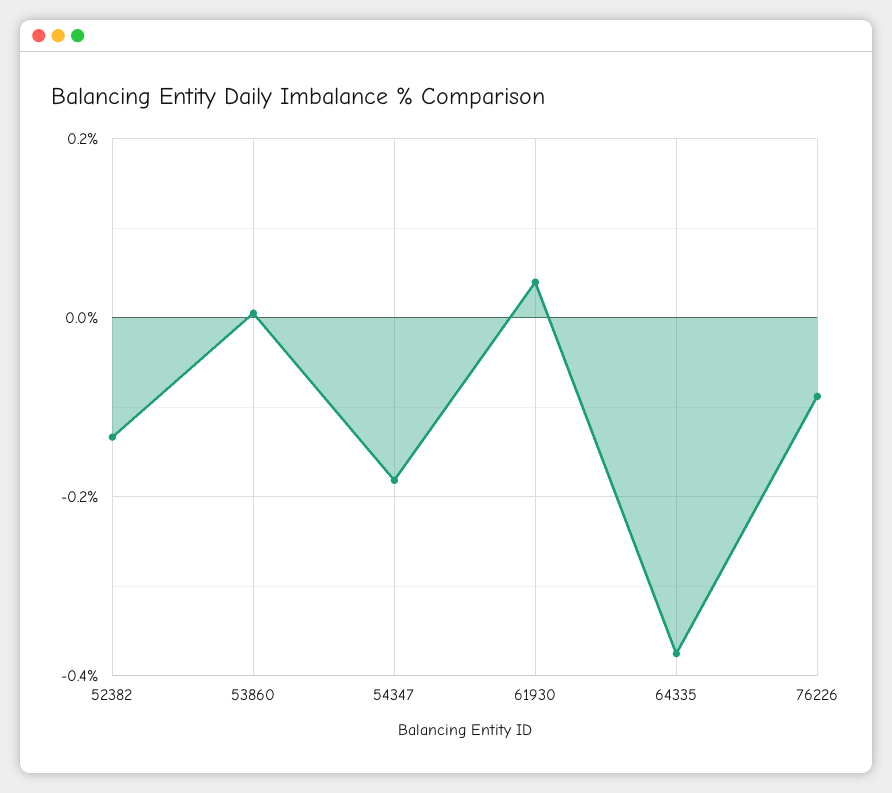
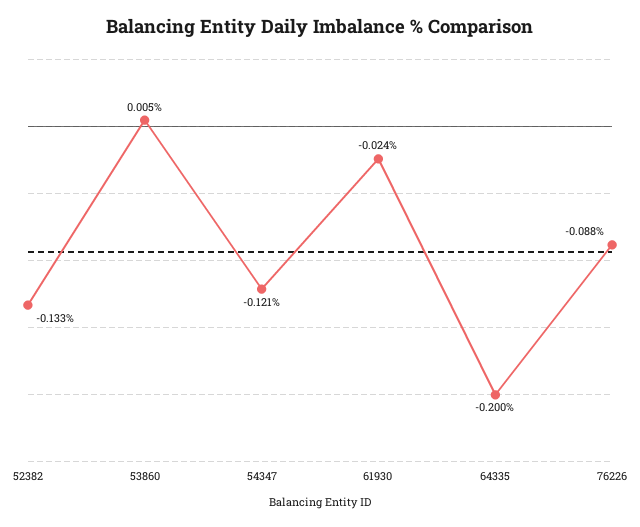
  {
    "52382": -0.133,
    "53860": 0.005,
-   "54347": -0.18,
+   "54347": -0.121,
-   "61930": 0.04,
+   "61930": -0.024,
-   "64335": -0.38,
+   "64335": -0.2,
    "76226": -0.088
  }

